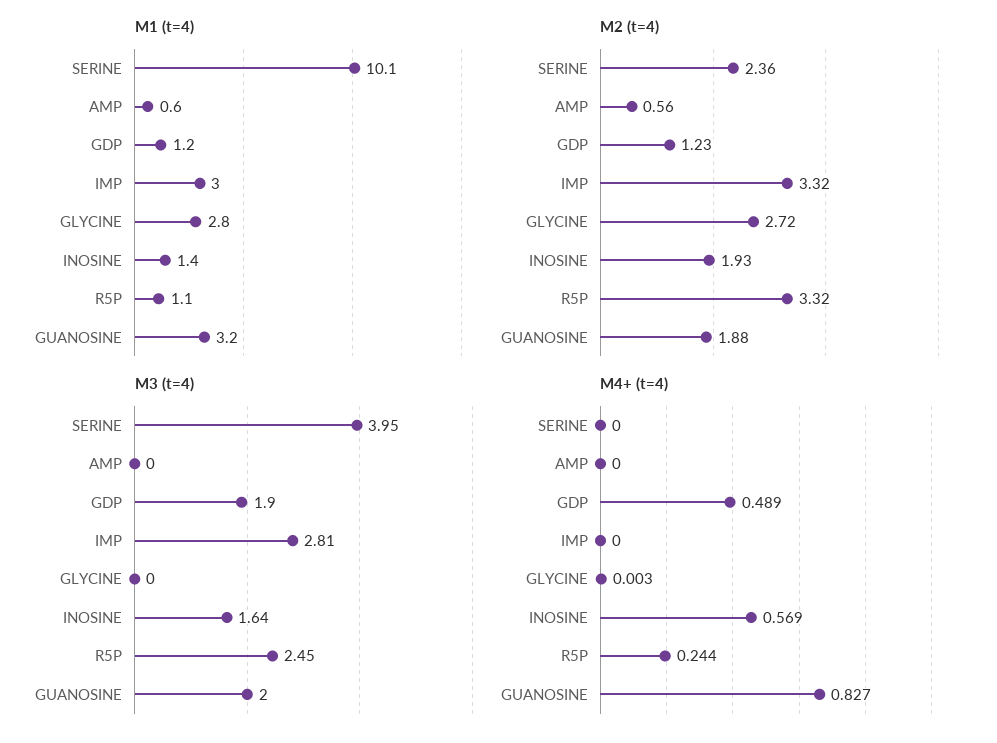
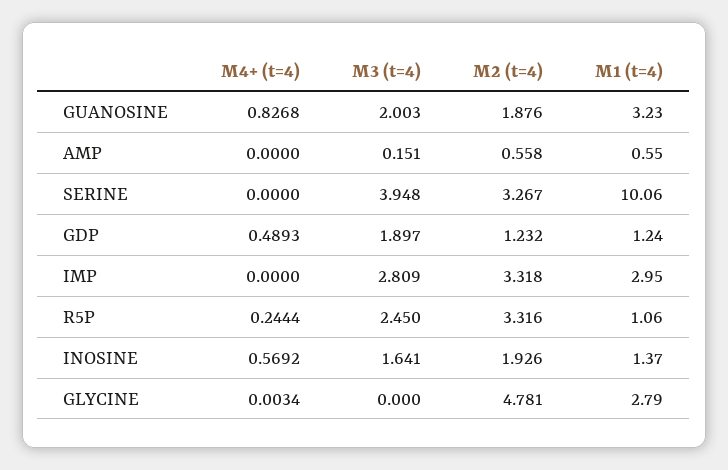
  {
    "M1 (t=4)": {
      "SERINE": 10.06,
      "AMP": 0.55,
      "GDP": 1.24,
      "IMP": 2.95,
      "GLYCINE": 2.79,
      "INOSINE": 1.37,
      "R5P": 1.06,
      "GUANOSINE": 3.23
    },
    "M2 (t=4)": {
-     "SERINE": 2.36,
+     "SERINE": 3.267,
      "AMP": 0.558,
      "GDP": 1.232,
      "IMP": 3.318,
-     "GLYCINE": 2.72,
+     "GLYCINE": 4.781,
      "INOSINE": 1.926,
      "R5P": 3.316,
      "GUANOSINE": 1.876
    },
    "M3 (t=4)": {
      "SERINE": 3.948,
-     "AMP": 0,
+     "AMP": 0.151,
      "GDP": 1.897,
      "IMP": 2.809,
      "GLYCINE": 0,
      "INOSINE": 1.641,
      "R5P": 2.45,
      "GUANOSINE": 2.003
    },
    "M4+ (t=4)": {
      "SERINE": 0,
      "AMP": 0,
      "GDP": 0.4893,
      "IMP": 0,
      "GLYCINE": 0.0034,
      "INOSINE": 0.5692,
      "R5P": 0.2444,
      "GUANOSINE": 0.8268
    }
  }

